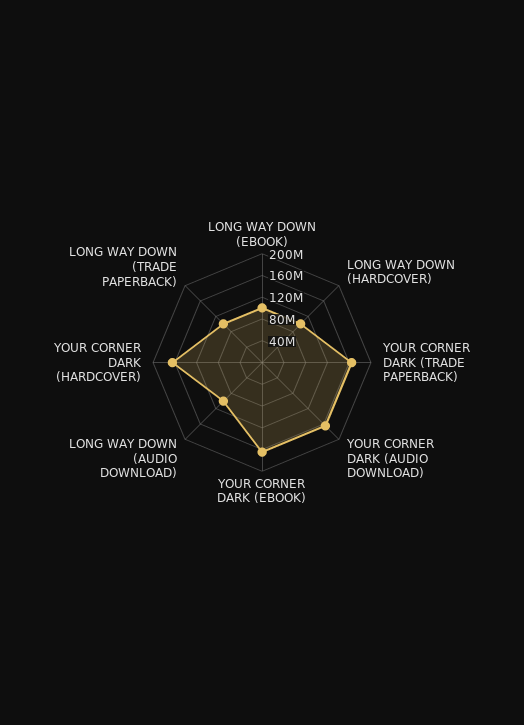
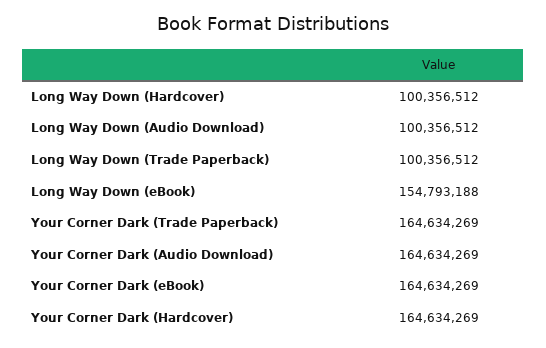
  {
-   "LONG WAY DOWN (EBOOK)": 100000000,
+   "LONG WAY DOWN (EBOOK)": 154793188,
    "LONG WAY DOWN (HARDCOVER)": 100356512,
    "YOUR CORNER DARK (TRADE PAPERBACK)": 164634269,
    "YOUR CORNER DARK (AUDIO DOWNLOAD)": 164634269,
    "YOUR CORNER DARK (EBOOK)": 164634269,
    "LONG WAY DOWN (AUDIO DOWNLOAD)": 100356512,
    "YOUR CORNER DARK (HARDCOVER)": 164634269,
    "LONG WAY DOWN (TRADE PAPERBACK)": 100356512
  }

